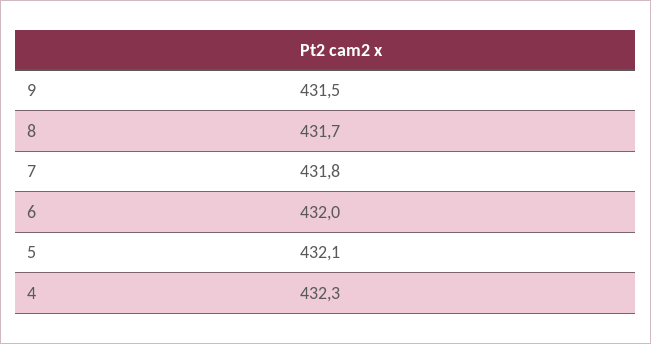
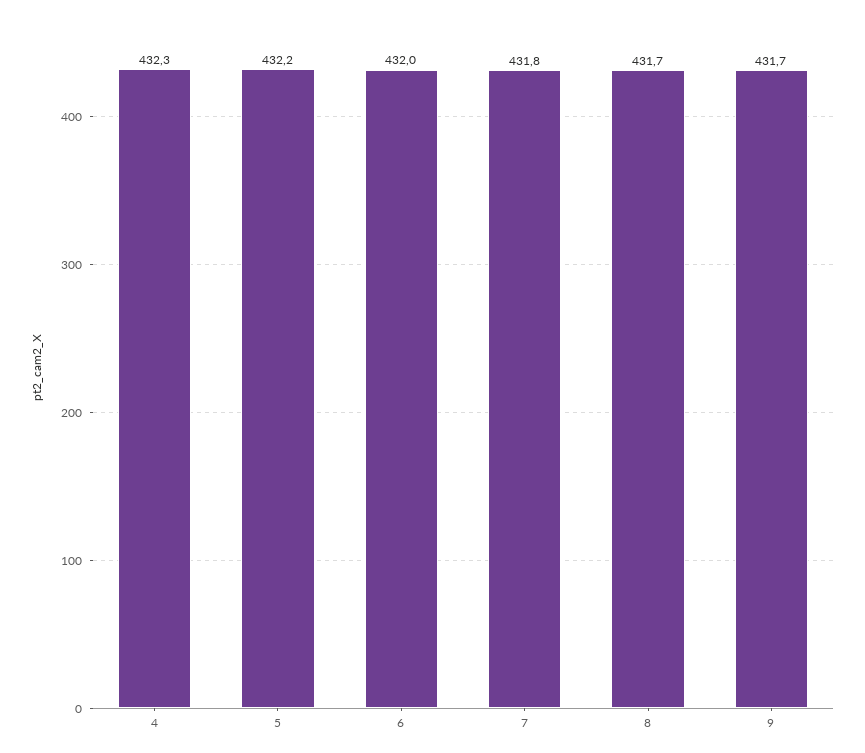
  {
-   "9": 431.5,
+   "9": 431.7,
    "8": 431.7,
    "7": 431.8,
    "6": 432,
-   "5": 432.1,
+   "5": 432.2,
    "4": 432.3
  }

